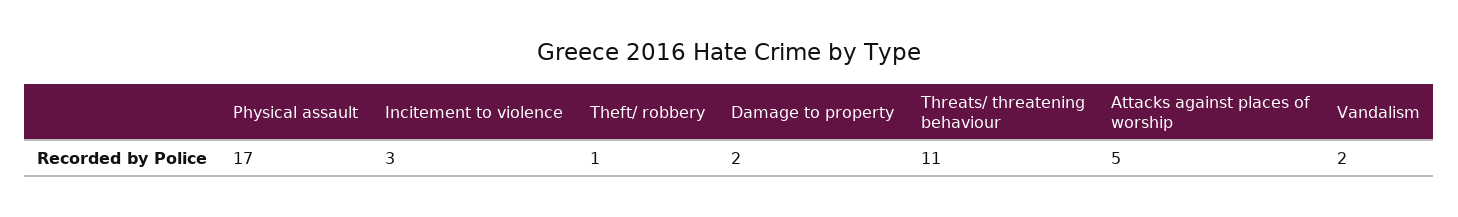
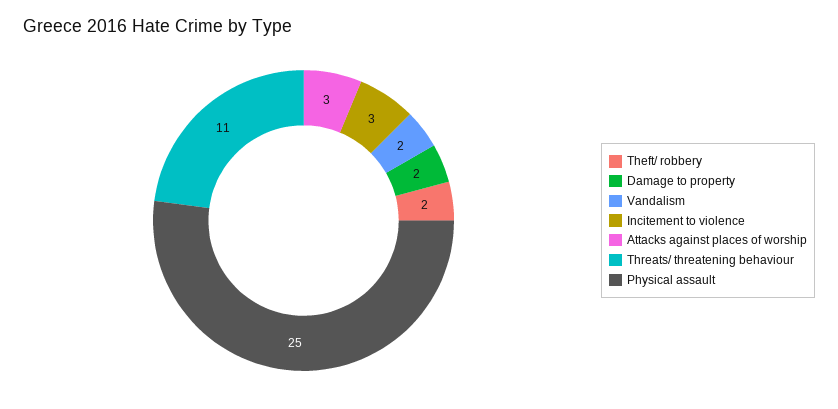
  {
-   "Physical assault": 17,
+   "Physical assault": 25,
    "Incitement to violence": 3,
-   "Theft/ robbery": 1,
+   "Theft/ robbery": 2,
    "Damage to property": 2,
    "Threats/ threatening behaviour": 11,
-   "Attacks against places of worship": 5,
+   "Attacks against places of worship": 3,
    "Vandalism": 2
  }

